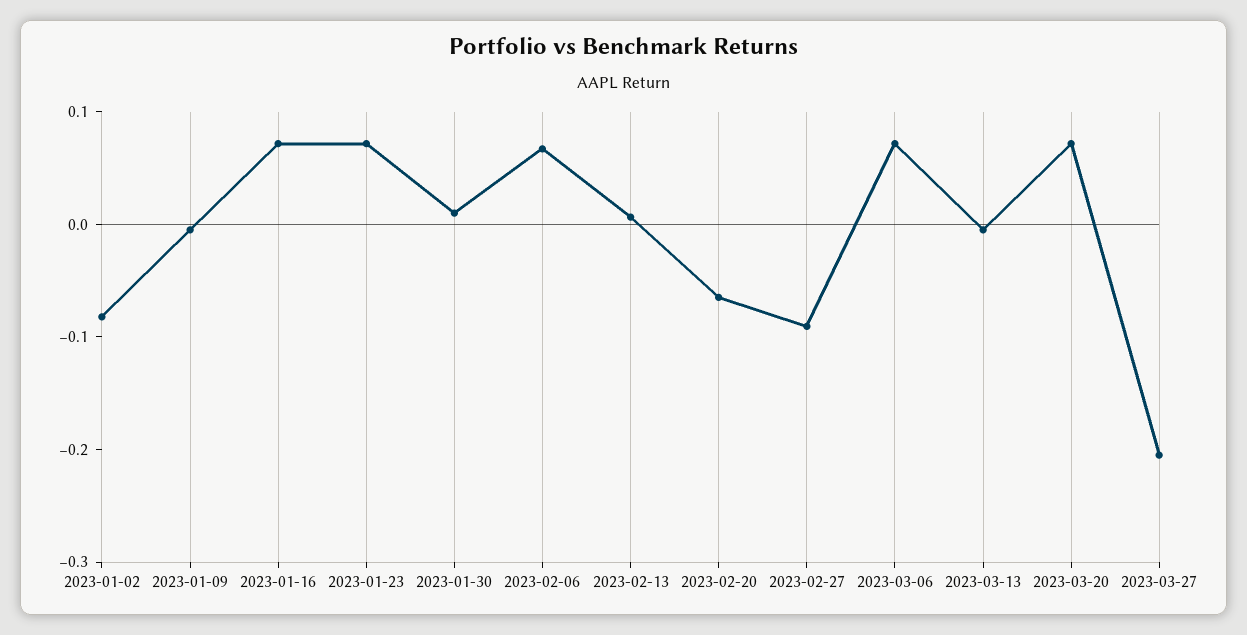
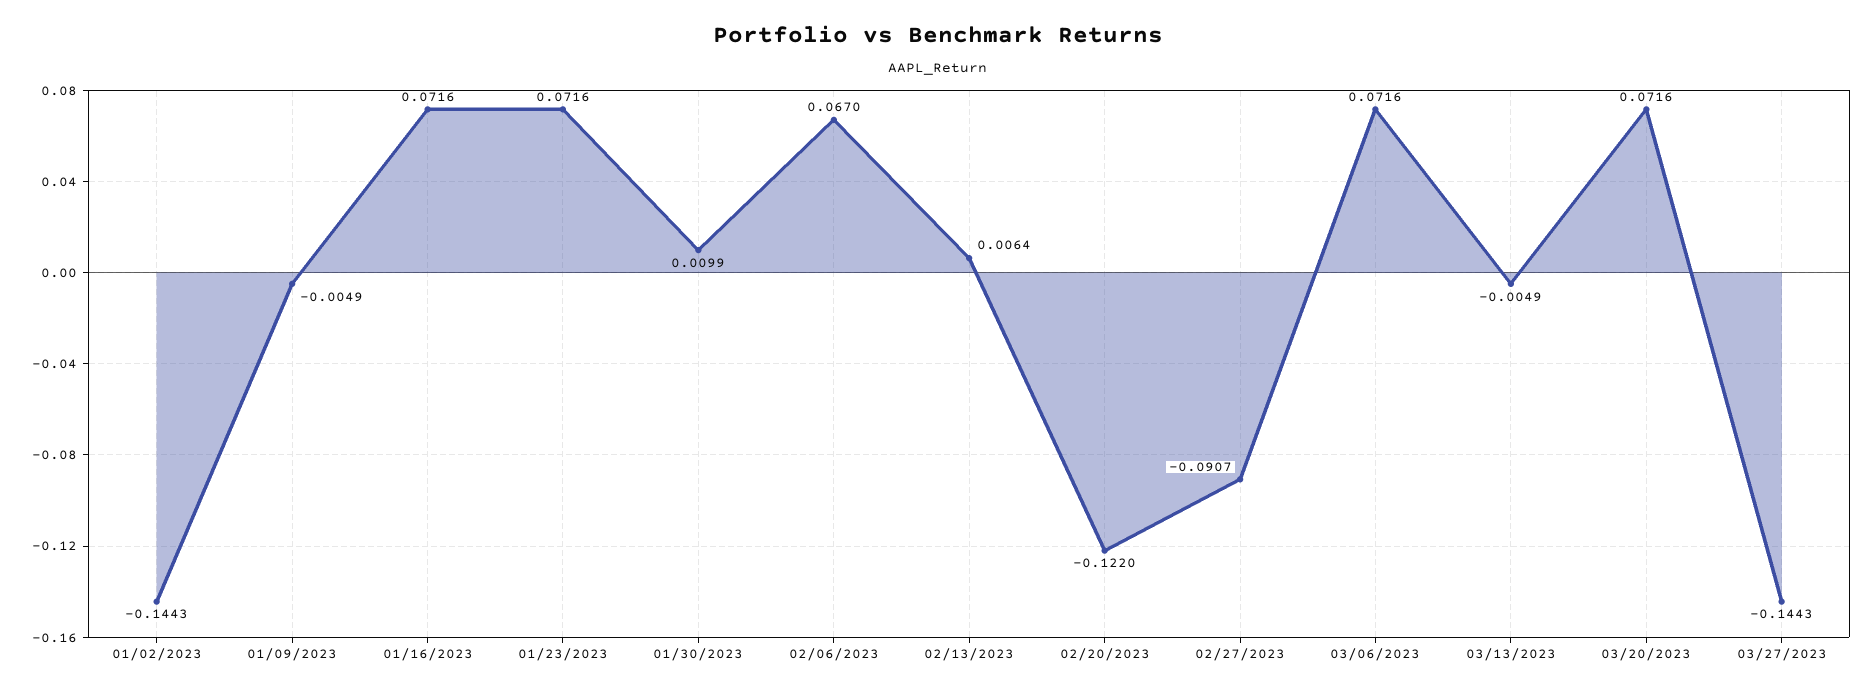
  {
-   "2023-01-02": -0.08,
+   "2023-01-02": -0.1443,
    "2023-01-09": -0.0049,
    "2023-01-16": 0.0716,
    "2023-01-23": 0.0716,
    "2023-01-30": 0.0099,
    "2023-02-06": 0.067,
    "2023-02-13": 0.0064,
-   "2023-02-20": -0.06,
+   "2023-02-20": -0.122,
    "2023-02-27": -0.0907,
    "2023-03-06": 0.0716,
    "2023-03-13": -0.0049,
    "2023-03-20": 0.0716,
-   "2023-03-27": -0.2
+   "2023-03-27": -0.1443
  }

